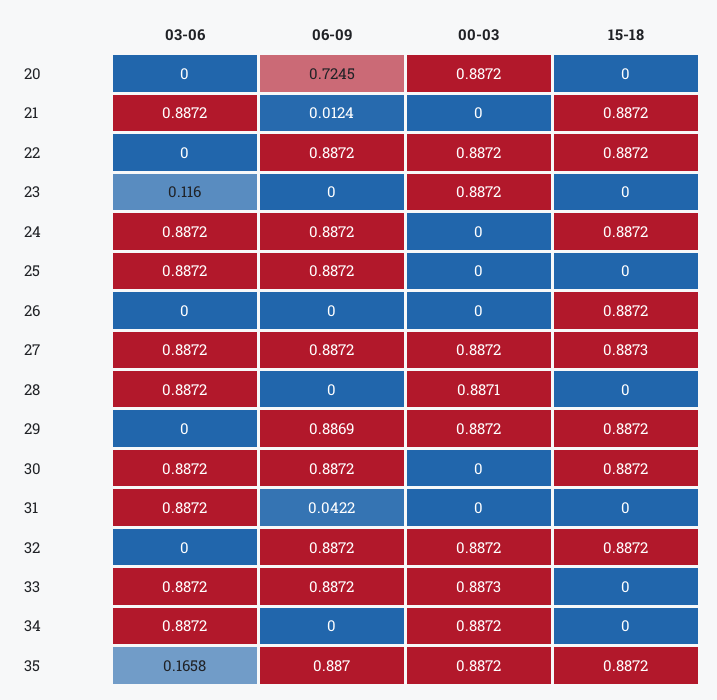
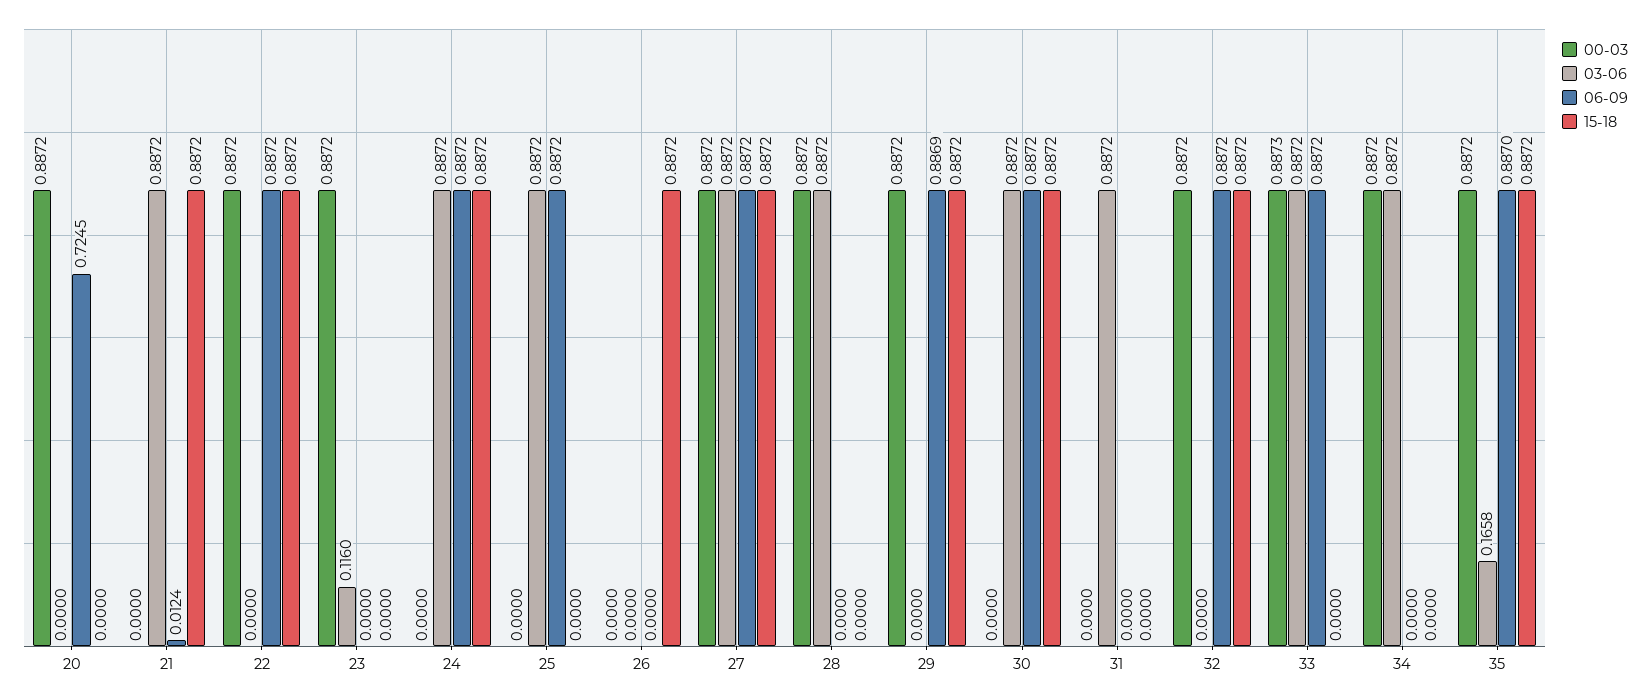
  {
    "03-06": {
      "20": 0,
      "21": 0.8872,
      "22": 0,
      "23": 0.116,
      "24": 0.8872,
      "25": 0.8872,
      "26": 0,
      "27": 0.8872,
      "28": 0.8872,
      "29": 0,
      "30": 0.8872,
      "31": 0.8872,
      "32": 0,
      "33": 0.8872,
      "34": 0.8872,
      "35": 0.1658
    },
    "06-09": {
      "20": 0.7245,
      "21": 0.0124,
      "22": 0.8872,
      "23": 0,
      "24": 0.8872,
      "25": 0.8872,
      "26": 0,
      "27": 0.8872,
      "28": 0,
      "29": 0.8869,
      "30": 0.8872,
-     "31": 0.0422,
+     "31": 0,
      "32": 0.8872,
      "33": 0.8872,
      "34": 0,
      "35": 0.887
    },
    "00-03": {
      "20": 0.8872,
      "21": 0,
      "22": 0.8872,
      "23": 0.8872,
      "24": 0,
      "25": 0,
      "26": 0,
      "27": 0.8872,
-     "28": 0.8871,
+     "28": 0.8872,
      "29": 0.8872,
      "30": 0,
      "31": 0,
      "32": 0.8872,
      "33": 0.8873,
      "34": 0.8872,
      "35": 0.8872
    },
    "15-18": {
      "20": 0,
      "21": 0.8872,
      "22": 0.8872,
      "23": 0,
      "24": 0.8872,
      "25": 0,
      "26": 0.8872,
-     "27": 0.8873,
+     "27": 0.8872,
      "28": 0,
      "29": 0.8872,
      "30": 0.8872,
      "31": 0,
      "32": 0.8872,
      "33": 0,
      "34": 0,
      "35": 0.8872
    }
  }

